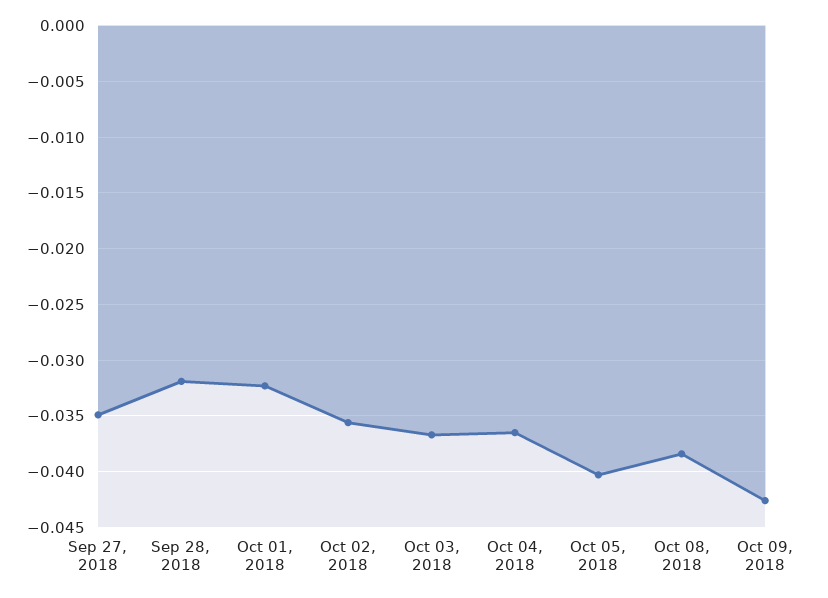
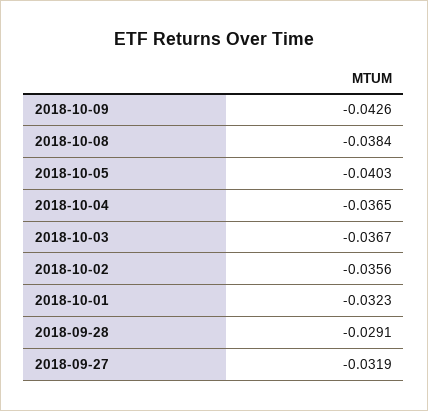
  {
-   "Sep 27, 2018": -0.035,
+   "Sep 27, 2018": -0.0319,
-   "Sep 28, 2018": -0.032,
+   "Sep 28, 2018": -0.0291,
    "Oct 01, 2018": -0.0323,
    "Oct 02, 2018": -0.0356,
    "Oct 03, 2018": -0.0367,
    "Oct 04, 2018": -0.0365,
    "Oct 05, 2018": -0.0403,
    "Oct 08, 2018": -0.0384,
    "Oct 09, 2018": -0.0426
  }

